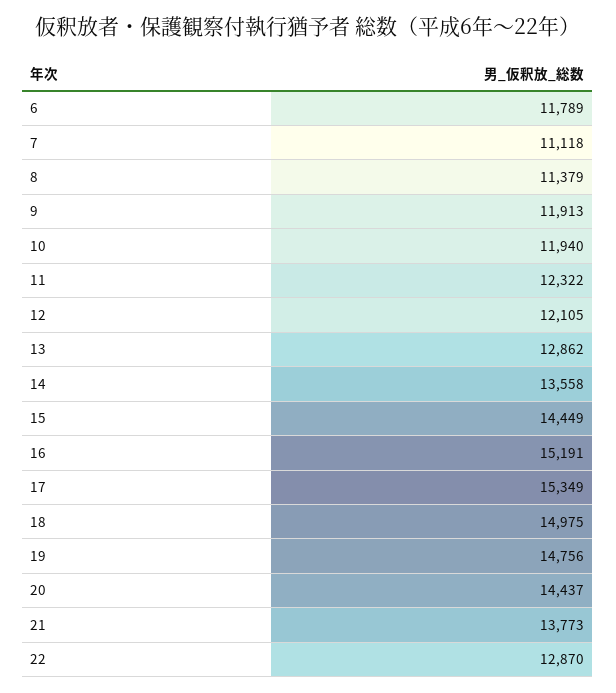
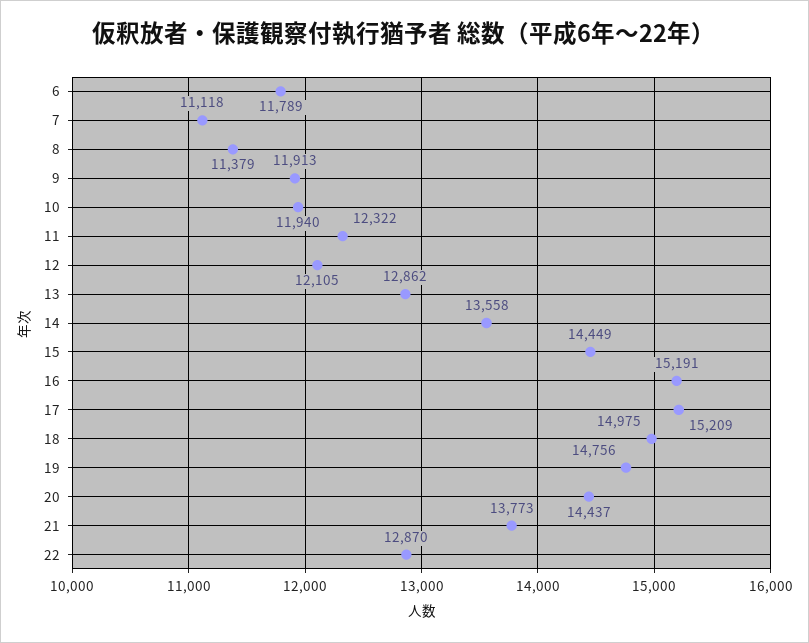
  {
    "6": 11789,
    "7": 11118,
    "8": 11379,
    "9": 11913,
    "10": 11940,
    "11": 12322,
    "12": 12105,
    "13": 12862,
    "14": 13558,
    "15": 14449,
    "16": 15191,
-   "17": 15349,
+   "17": 15209,
    "18": 14975,
    "19": 14756,
    "20": 14437,
    "21": 13773,
    "22": 12870
  }

